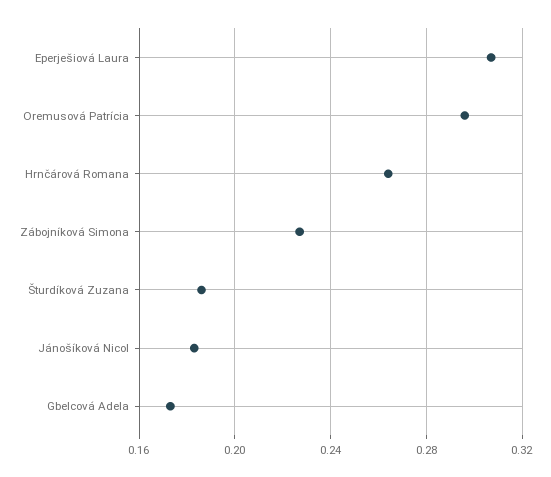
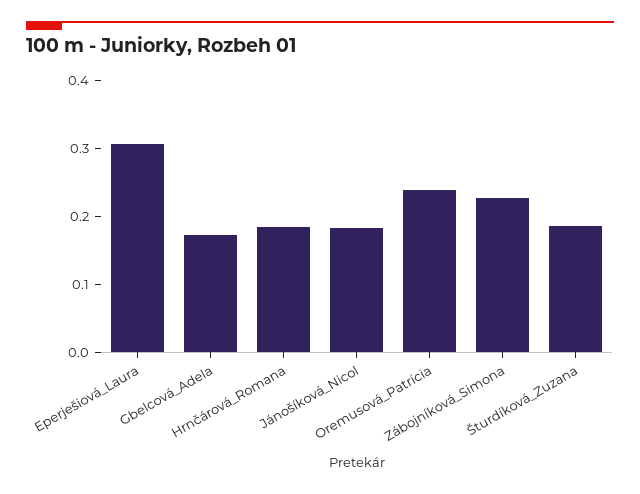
  {
    "Eperješiová Laura": 0.305,
-   "Oremusová Patrícia": 0.295,
+   "Oremusová Patrícia": 0.24,
-   "Hrnčárová Romana": 0.265,
+   "Hrnčárová Romana": 0.18,
    "Zábojníková Simona": 0.225,
    "Šturdíková Zuzana": 0.185,
    "Jánošíková Nicol": 0.185,
    "Gbelcová Adela": 0.175
  }

